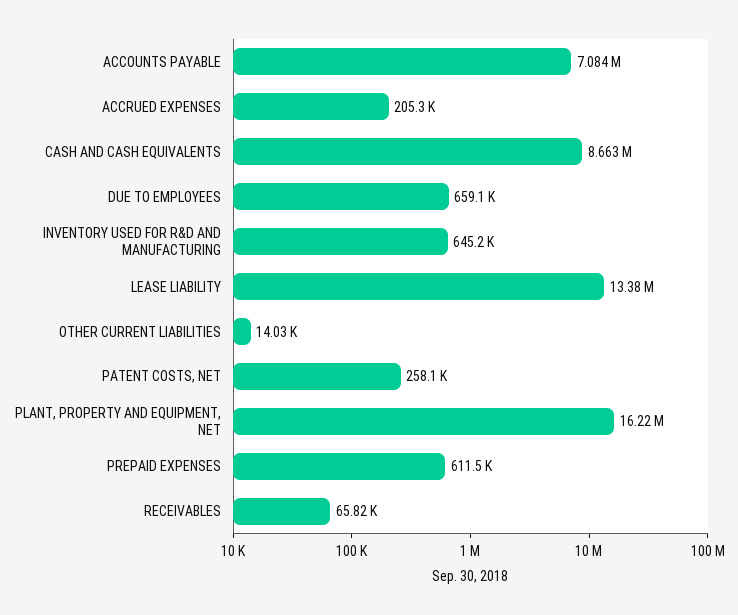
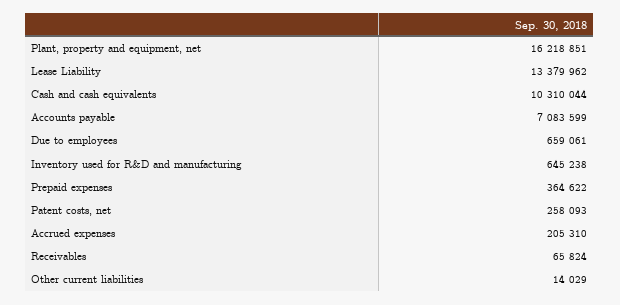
  {
    "ACCOUNTS PAYABLE": 7083599,
    "ACCRUED EXPENSES": 205310,
-   "CASH AND CASH EQUIVALENTS": 8663000,
+   "CASH AND CASH EQUIVALENTS": 10310044,
    "DUE TO EMPLOYEES": 659061,
    "INVENTORY USED FOR R&D AND MANUFACTURING": 645238,
    "LEASE LIABILITY": 13379962,
    "OTHER CURRENT LIABILITIES": 14029,
    "PATENT COSTS, NET": 258093,
    "PLANT, PROPERTY AND EQUIPMENT, NET": 16218851,
-   "PREPAID EXPENSES": 611500,
+   "PREPAID EXPENSES": 364622,
    "RECEIVABLES": 65824
  }

